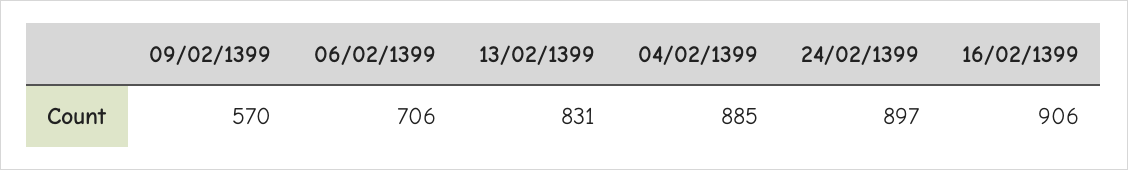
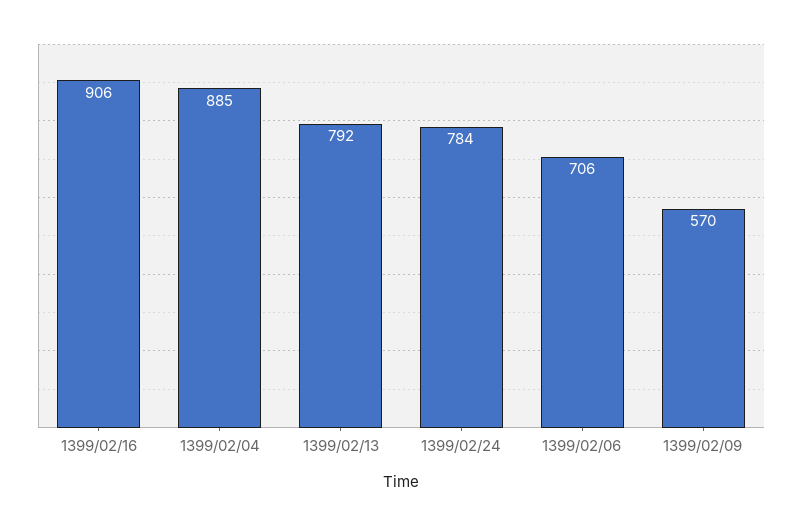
  {
    "09/02/1399": 570,
    "06/02/1399": 706,
-   "13/02/1399": 831,
+   "13/02/1399": 792,
    "04/02/1399": 885,
-   "24/02/1399": 897,
+   "24/02/1399": 784,
    "16/02/1399": 906
  }

